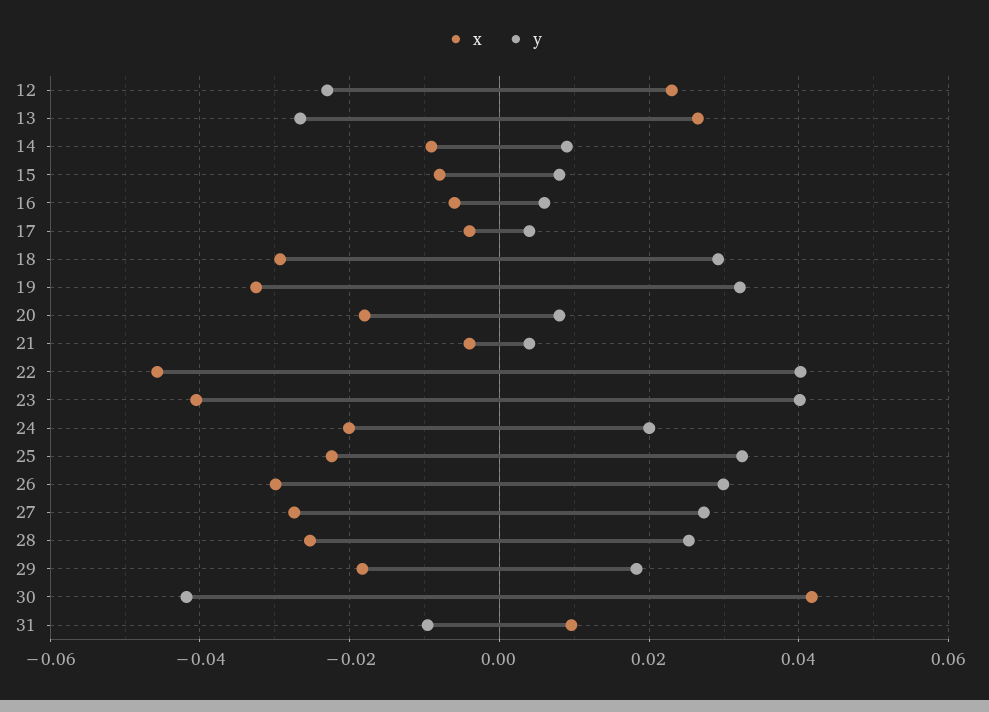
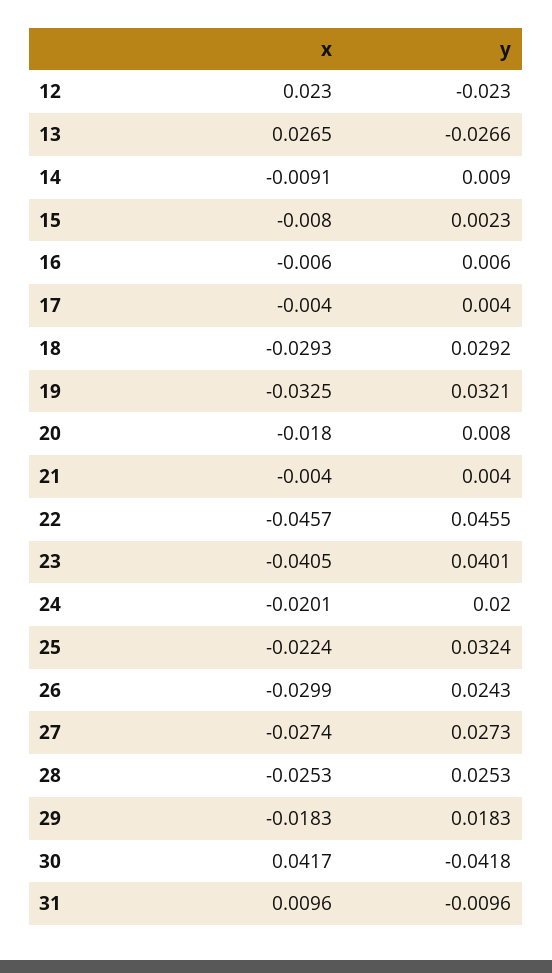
  {
    "x": {
      "12": 0.023,
      "13": 0.0265,
      "14": -0.0091,
      "15": -0.008,
      "16": -0.006,
      "17": -0.004,
      "18": -0.0293,
      "19": -0.0325,
      "20": -0.018,
      "21": -0.004,
      "22": -0.0457,
      "23": -0.0405,
      "24": -0.0201,
      "25": -0.0224,
      "26": -0.0299,
      "27": -0.0274,
      "28": -0.0253,
      "29": -0.0183,
      "30": 0.0417,
      "31": 0.0096
    },
    "y": {
      "12": -0.023,
      "13": -0.0266,
      "14": 0.009,
-     "15": 0.008,
+     "15": 0.0023,
      "16": 0.006,
      "17": 0.004,
      "18": 0.0292,
      "19": 0.0321,
      "20": 0.008,
      "21": 0.004,
-     "22": 0.04,
+     "22": 0.0455,
      "23": 0.0401,
      "24": 0.02,
      "25": 0.0324,
-     "26": 0.03,
+     "26": 0.0243,
      "27": 0.0273,
      "28": 0.0253,
      "29": 0.0183,
      "30": -0.0418,
      "31": -0.0096
    }
  }

